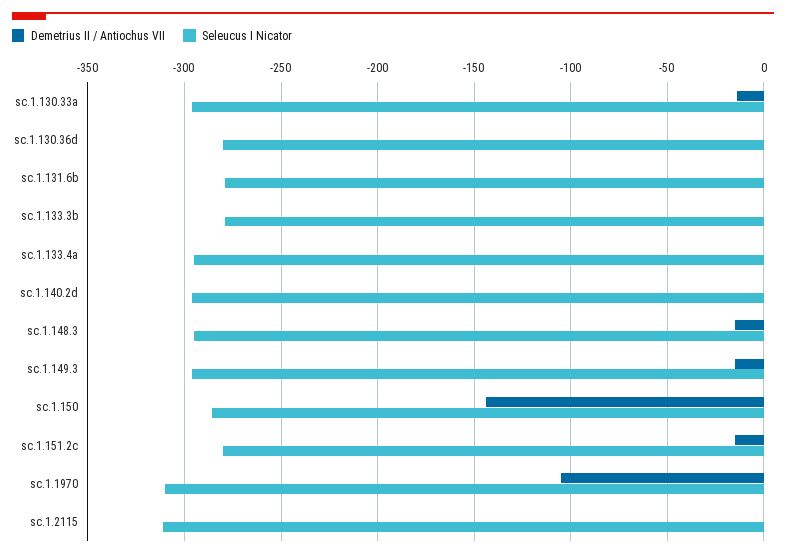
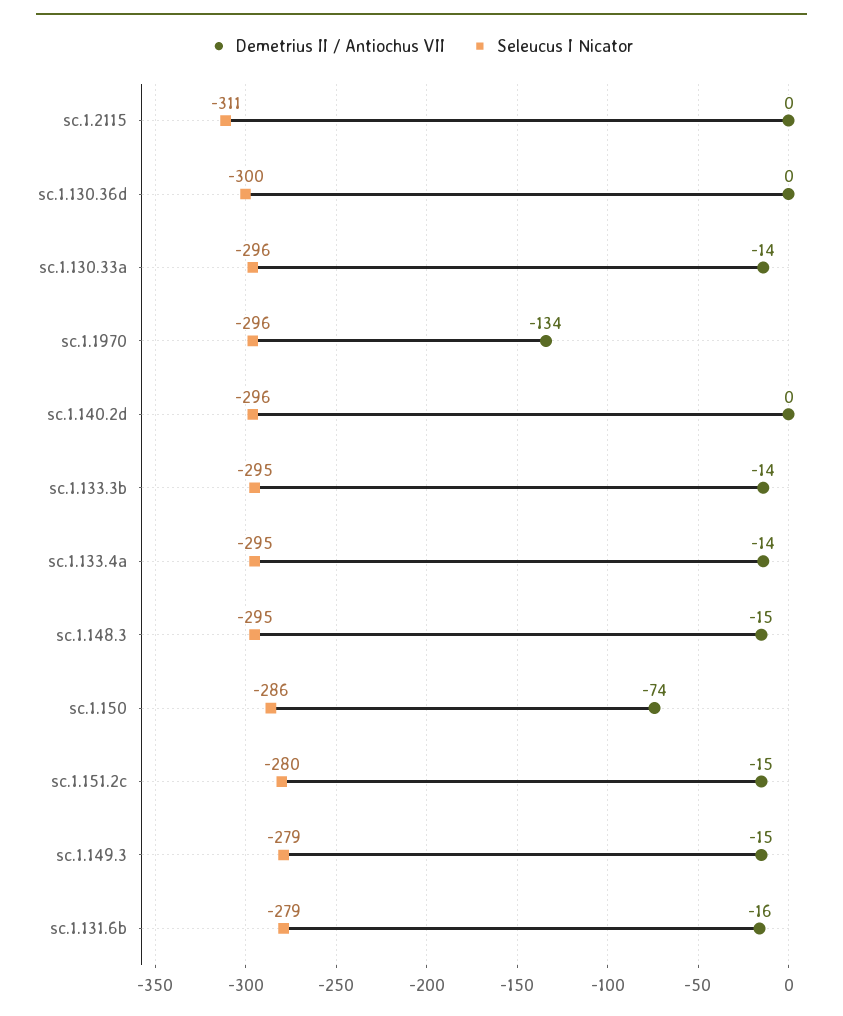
  {
    "Demetrius II / Antiochus VII": {
      "sc.1.130.33a": -14,
      "sc.1.130.36d": 0,
-     "sc.1.131.6b": 0,
+     "sc.1.131.6b": -16,
-     "sc.1.133.3b": 0,
+     "sc.1.133.3b": -14,
-     "sc.1.133.4a": 0,
+     "sc.1.133.4a": -14,
      "sc.1.140.2d": 0,
      "sc.1.148.3": -15,
      "sc.1.149.3": -15,
-     "sc.1.150": -145,
+     "sc.1.150": -74,
      "sc.1.151.2c": -15,
-     "sc.1.1970": -105,
+     "sc.1.1970": -134,
      "sc.1.2115": 0
    },
    "Seleucus I Nicator": {
      "sc.1.130.33a": -296,
-     "sc.1.130.36d": -280,
+     "sc.1.130.36d": -300,
      "sc.1.131.6b": -279,
-     "sc.1.133.3b": -280,
+     "sc.1.133.3b": -295,
      "sc.1.133.4a": -295,
      "sc.1.140.2d": -296,
      "sc.1.148.3": -295,
-     "sc.1.149.3": -295,
+     "sc.1.149.3": -279,
      "sc.1.150": -286,
      "sc.1.151.2c": -280,
-     "sc.1.1970": -310,
+     "sc.1.1970": -296,
      "sc.1.2115": -311
    }
  }

